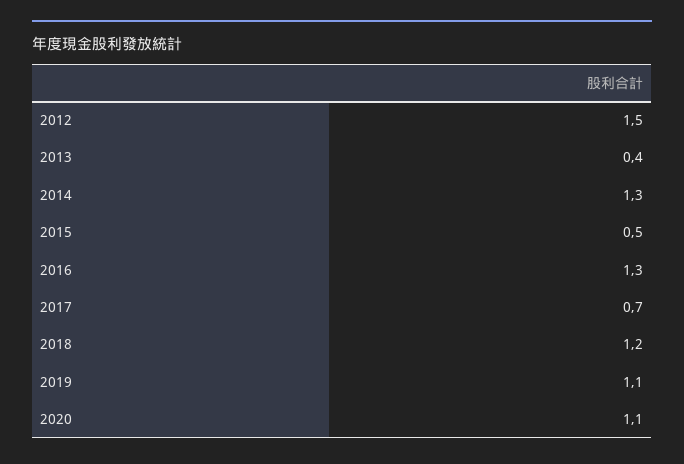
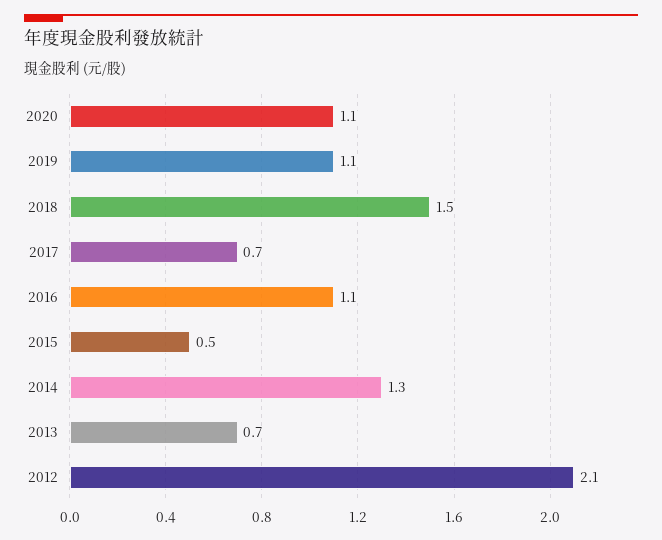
  {
-   "2012": 1.5,
+   "2012": 2.1,
-   "2013": 0.4,
+   "2013": 0.7,
    "2014": 1.3,
    "2015": 0.5,
-   "2016": 1.3,
+   "2016": 1.1,
    "2017": 0.7,
-   "2018": 1.2,
+   "2018": 1.5,
    "2019": 1.1,
    "2020": 1.1
  }

